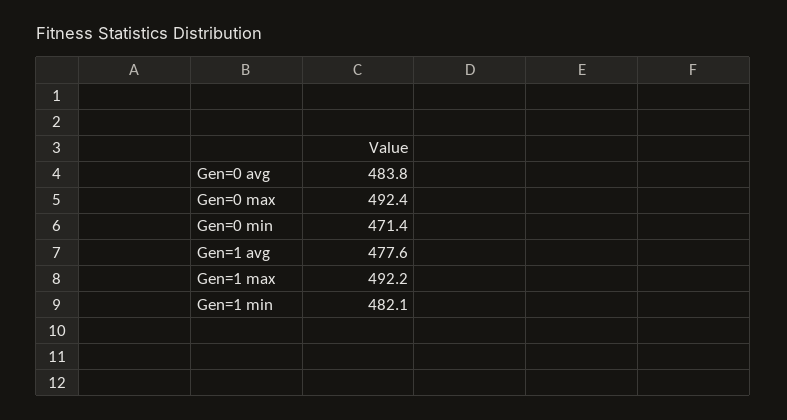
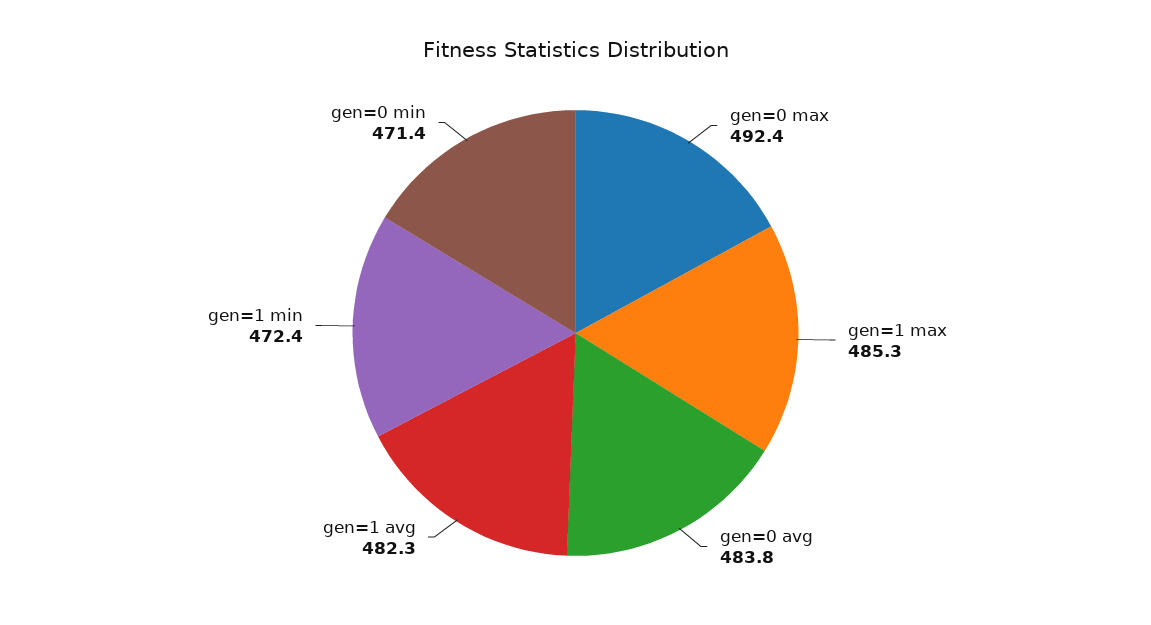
  {
    "Gen=0 avg": 483.8,
    "Gen=0 max": 492.4,
    "Gen=0 min": 471.4,
-   "Gen=1 avg": 477.6,
+   "Gen=1 avg": 482.3,
-   "Gen=1 max": 492.2,
+   "Gen=1 max": 485.3,
-   "Gen=1 min": 482.1
+   "Gen=1 min": 472.4
  }

